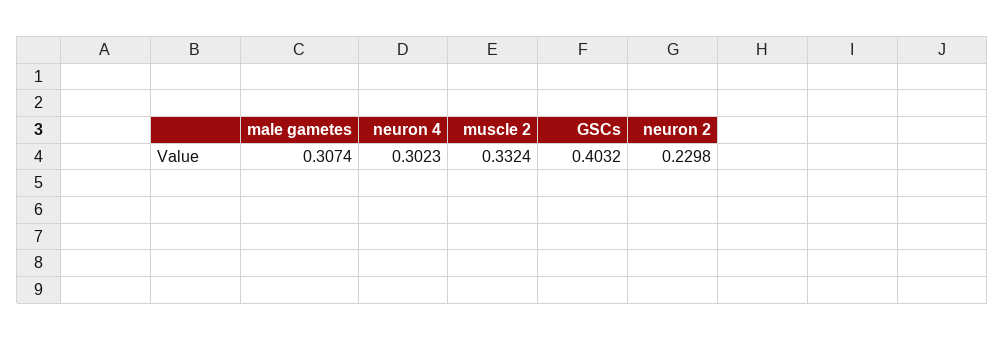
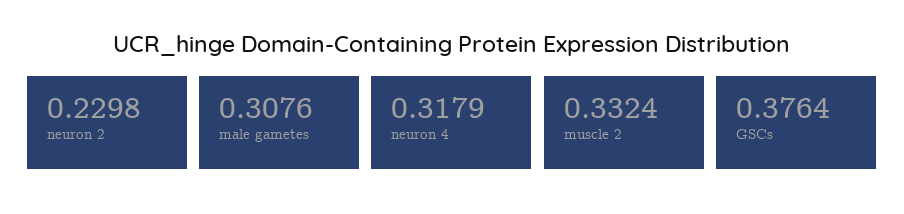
  {
-   "male gametes": 0.3074,
+   "male gametes": 0.3076,
-   "neuron 4": 0.3023,
+   "neuron 4": 0.3179,
    "muscle 2": 0.3324,
-   "GSCs": 0.4032,
+   "GSCs": 0.3764,
    "neuron 2": 0.2298
  }

